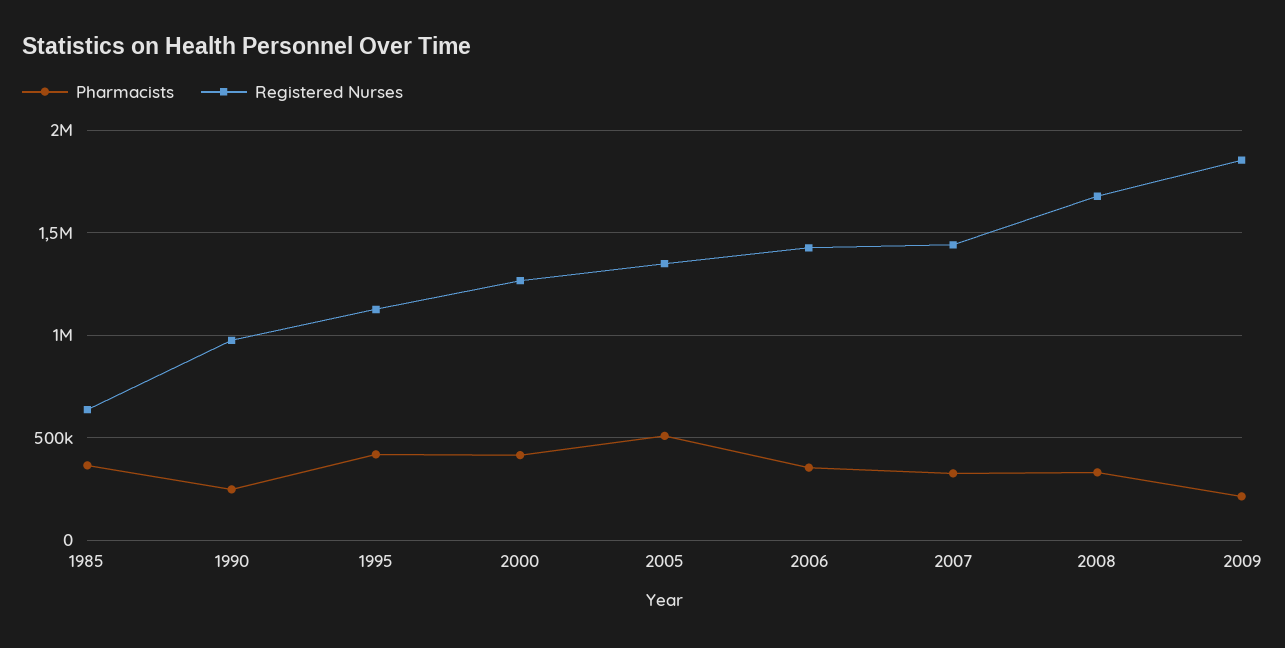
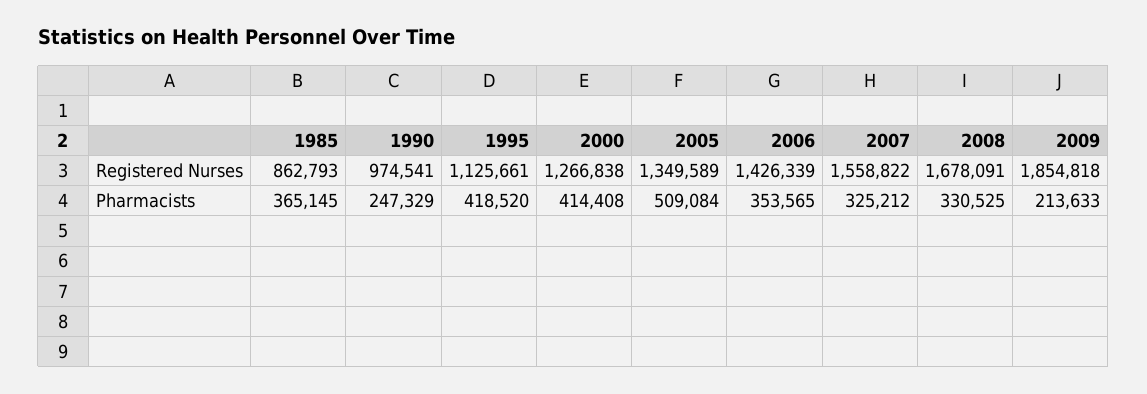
  {
    "Pharmacists": {
      "1985": 365145,
      "1990": 247329,
      "1995": 418520,
      "2000": 414408,
      "2005": 509084,
      "2006": 353565,
      "2007": 325212,
      "2008": 330525,
      "2009": 213633
    },
    "Registered Nurses": {
-     "1985": 650000,
+     "1985": 862793,
      "1990": 974541,
      "1995": 1125661,
      "2000": 1266838,
      "2005": 1349589,
      "2006": 1426339,
-     "2007": 1450000,
+     "2007": 1558822,
      "2008": 1678091,
      "2009": 1854818
    }
  }

